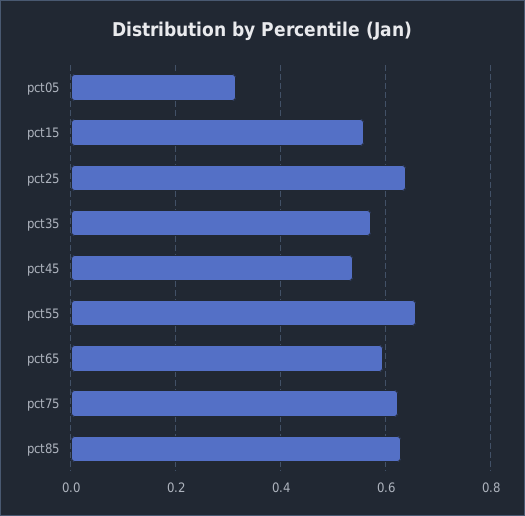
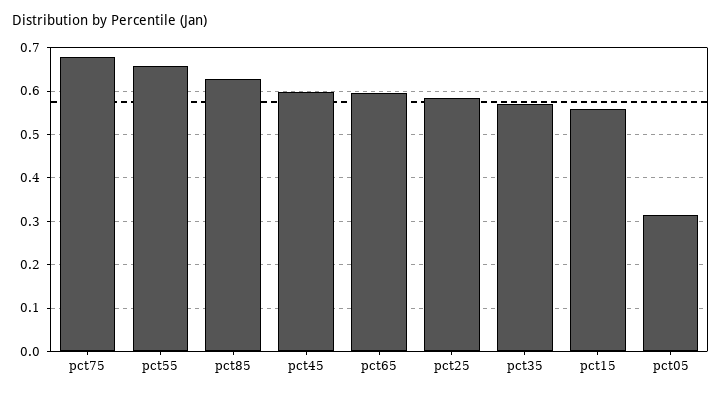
  {
    "pct05": 0.32,
    "pct15": 0.56,
-   "pct25": 0.64,
+   "pct25": 0.58,
    "pct35": 0.58,
-   "pct45": 0.54,
+   "pct45": 0.6,
    "pct55": 0.66,
    "pct65": 0.6,
-   "pct75": 0.62,
+   "pct75": 0.68,
    "pct85": 0.62
  }

